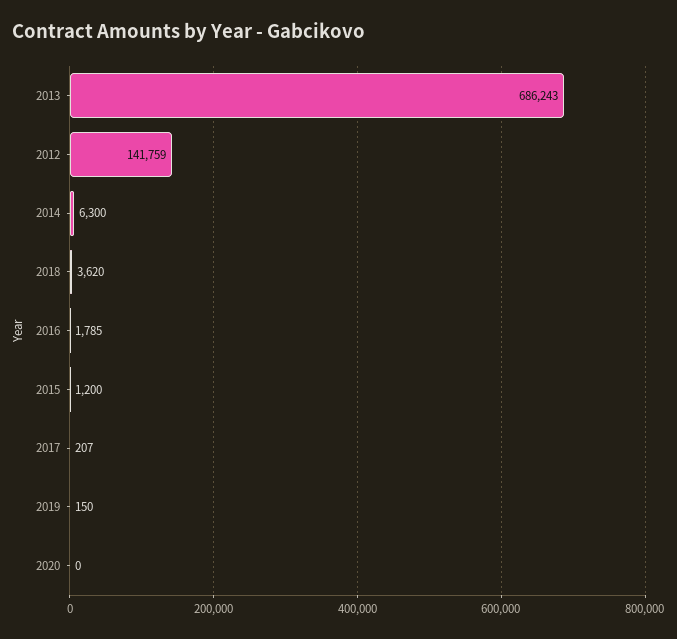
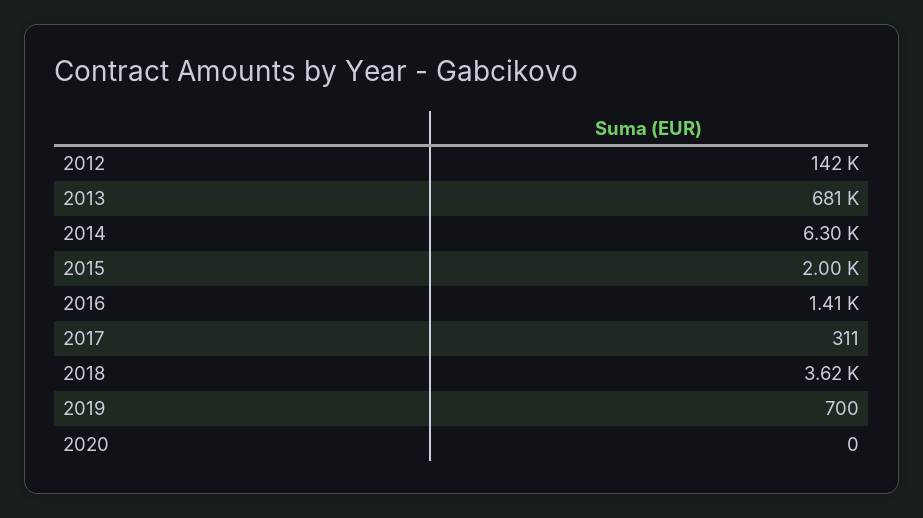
  {
-   "2013": 686243,
+   "2013": 681000,
    "2012": 141759,
    "2014": 6300,
    "2018": 3620,
-   "2016": 1785,
+   "2016": 1410,
-   "2015": 1200,
+   "2015": 2000,
-   "2017": 207,
+   "2017": 311,
-   "2019": 150,
+   "2019": 700,
    "2020": 0
  }

